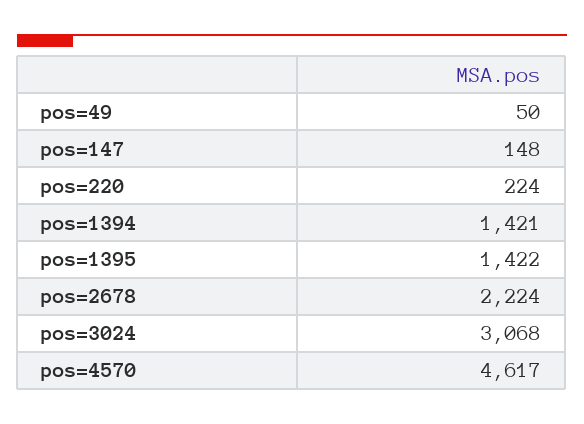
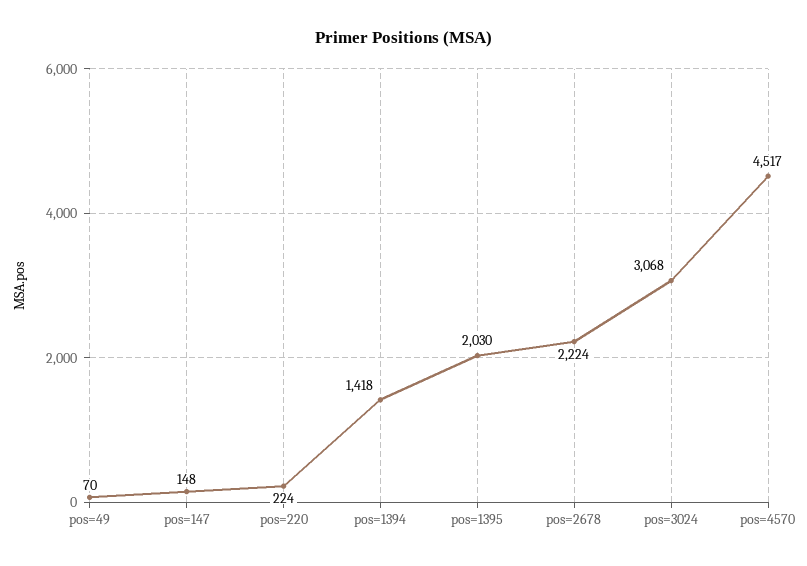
  {
-   "pos=49": 50,
+   "pos=49": 70,
    "pos=147": 148,
    "pos=220": 224,
-   "pos=1394": 1421,
+   "pos=1394": 1418,
-   "pos=1395": 1422,
+   "pos=1395": 2030,
    "pos=2678": 2224,
    "pos=3024": 3068,
-   "pos=4570": 4617
+   "pos=4570": 4517
  }

